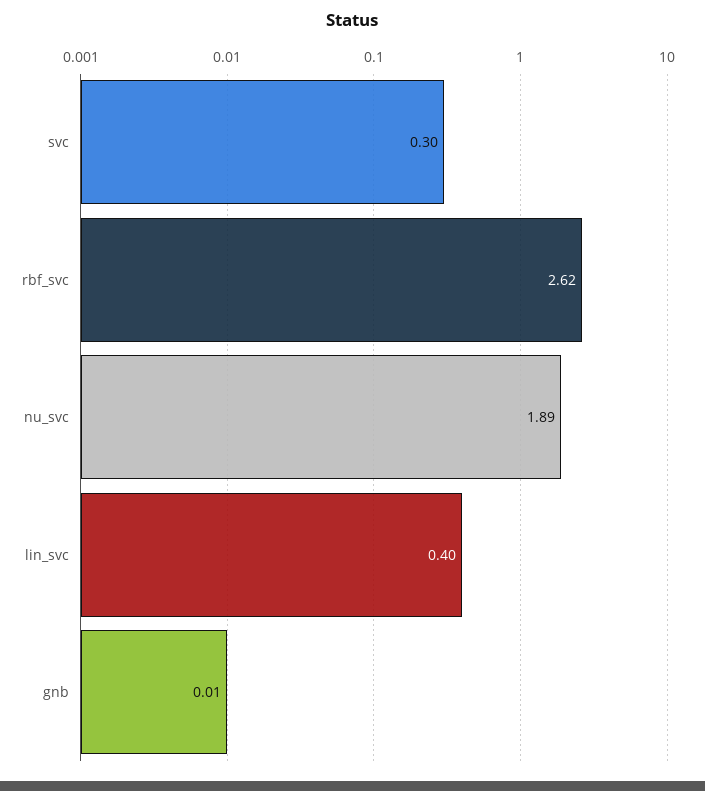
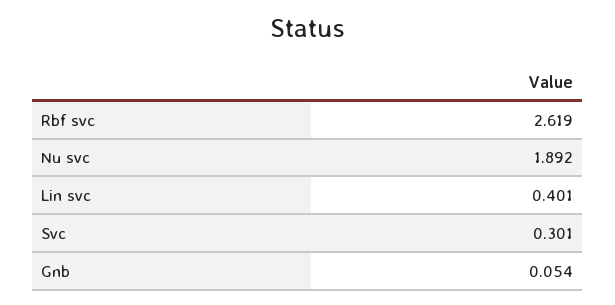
  {
    "svc": 0.301,
    "rbf_svc": 2.619,
    "nu_svc": 1.892,
    "lin_svc": 0.401,
-   "gnb": 0.01
+   "gnb": 0.054
  }

